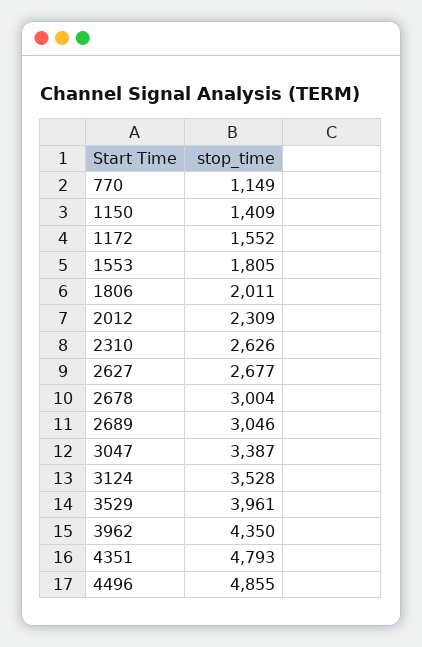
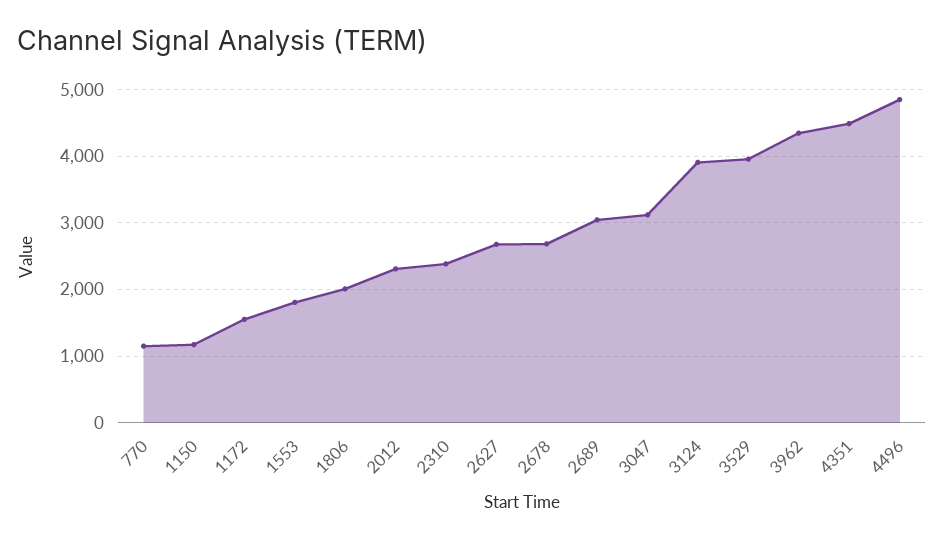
  {
    "770": 1149,
-   "1150": 1409,
+   "1150": 1200,
    "1172": 1552,
    "1553": 1805,
    "1806": 2011,
    "2012": 2309,
-   "2310": 2626,
+   "2310": 2400,
    "2627": 2677,
-   "2678": 3004,
+   "2678": 2700,
    "2689": 3046,
-   "3047": 3387,
+   "3047": 3100,
-   "3124": 3528,
+   "3124": 3900,
    "3529": 3961,
    "3962": 4350,
-   "4351": 4793,
+   "4351": 4500,
    "4496": 4855
  }

